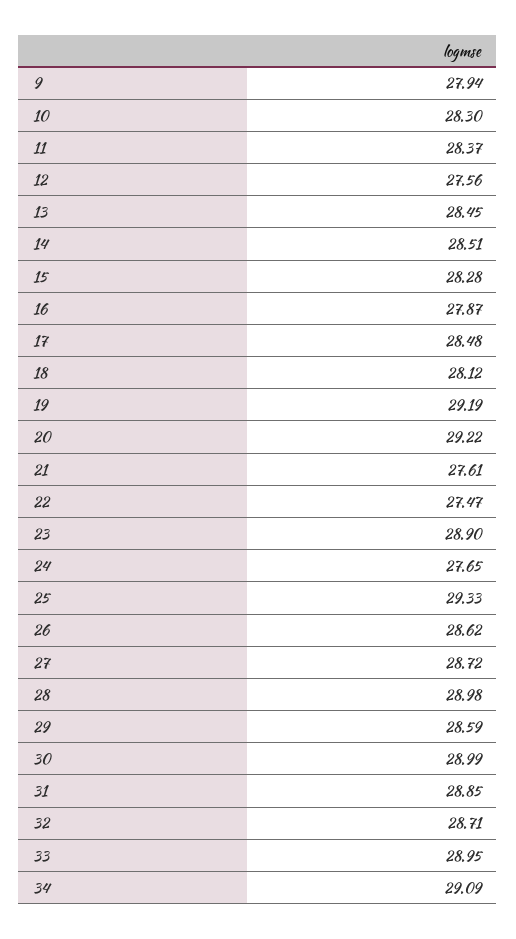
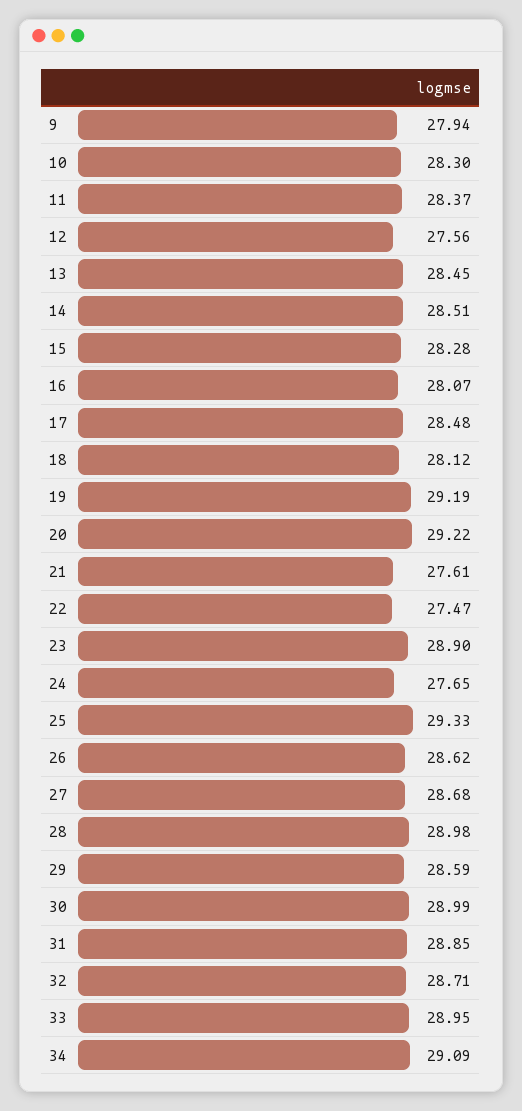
  {
    "9": 27.94,
    "10": 28.3,
    "11": 28.37,
    "12": 27.56,
    "13": 28.45,
    "14": 28.51,
    "15": 28.28,
-   "16": 27.87,
+   "16": 28.07,
    "17": 28.48,
    "18": 28.12,
    "19": 29.19,
    "20": 29.22,
    "21": 27.61,
    "22": 27.47,
    "23": 28.9,
    "24": 27.65,
    "25": 29.33,
    "26": 28.62,
-   "27": 28.72,
+   "27": 28.68,
    "28": 28.98,
    "29": 28.59,
    "30": 28.99,
    "31": 28.85,
    "32": 28.71,
    "33": 28.95,
    "34": 29.09
  }

